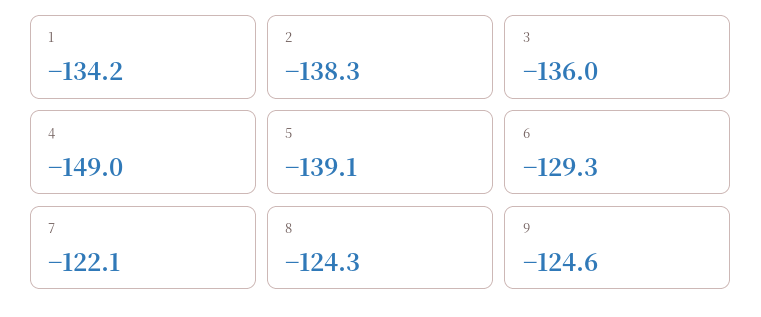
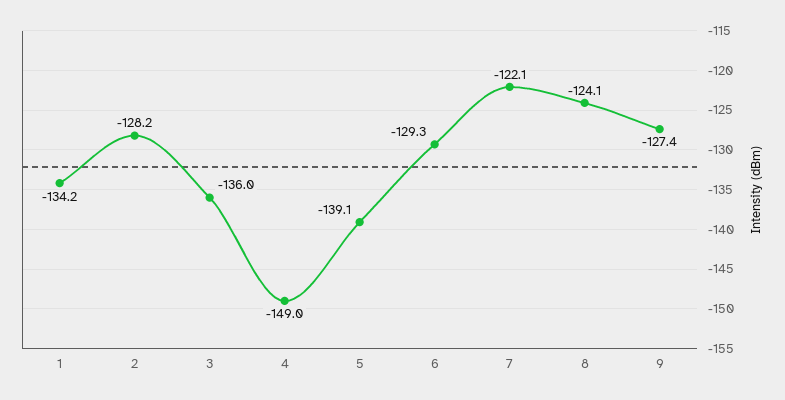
  {
    "1": -134.2,
-   "2": -138.3,
+   "2": -128.2,
    "3": -136,
    "4": -149,
    "5": -139.1,
    "6": -129.3,
    "7": -122.1,
-   "8": -124.3,
+   "8": -124.1,
-   "9": -124.6
+   "9": -127.4
  }

